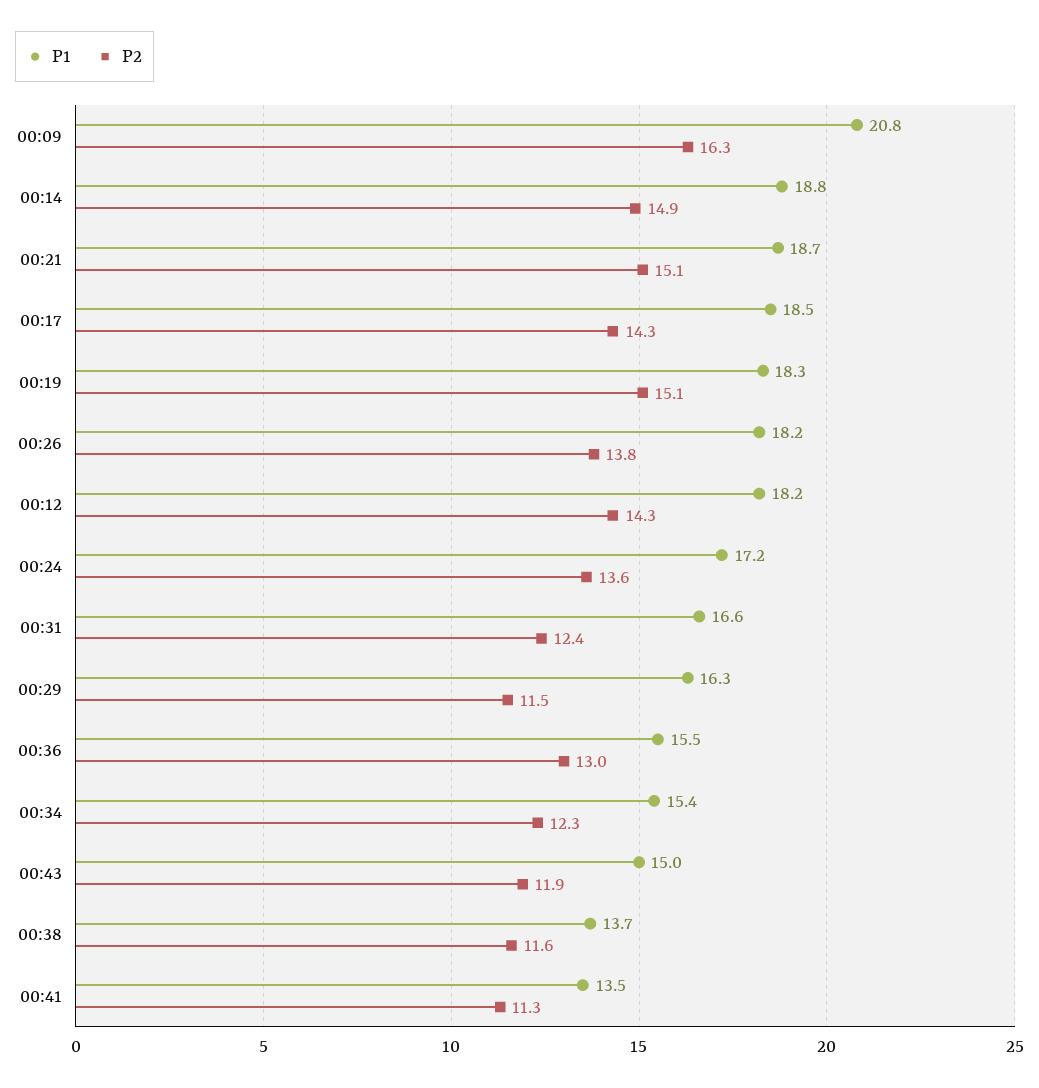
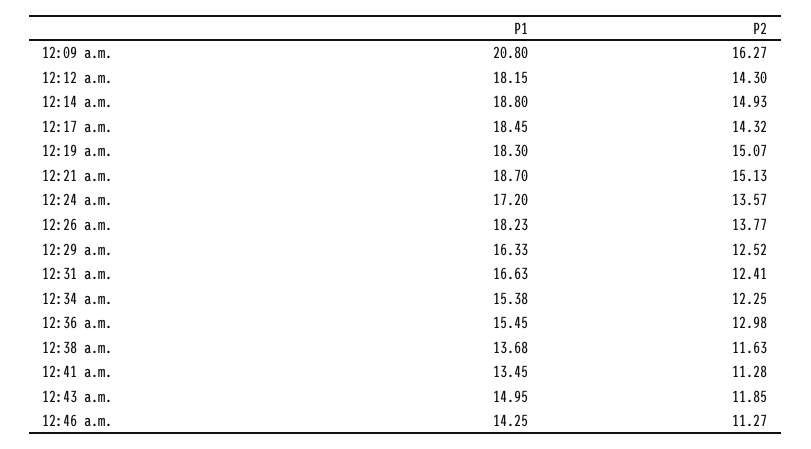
  {
    "P1": {
      "00:09": 20.8,
      "00:14": 18.8,
      "00:21": 18.7,
      "00:17": 18.45,
      "00:19": 18.3,
      "00:26": 18.23,
      "00:12": 18.15,
      "00:24": 17.2,
      "00:31": 16.63,
      "00:29": 16.33,
      "00:36": 15.45,
      "00:34": 15.38,
      "00:43": 14.95,
      "00:38": 13.68,
-     "00:41": 13.45
+     "00:41": 13.45,
+     "12:46 a.m.": 14.25
    },
    "P2": {
      "00:09": 16.27,
      "00:14": 14.93,
      "00:21": 15.13,
      "00:17": 14.32,
      "00:19": 15.07,
      "00:26": 13.77,
      "00:12": 14.3,
      "00:24": 13.57,
      "00:31": 12.41,
-     "00:29": 11.5,
+     "00:29": 12.52,
      "00:36": 12.98,
      "00:34": 12.25,
      "00:43": 11.85,
      "00:38": 11.63,
-     "00:41": 11.28
+     "00:41": 11.28,
+     "12:46 a.m.": 11.27
    }
  }

